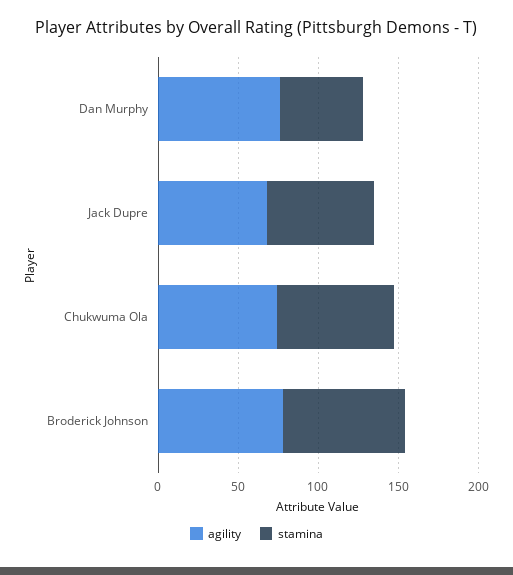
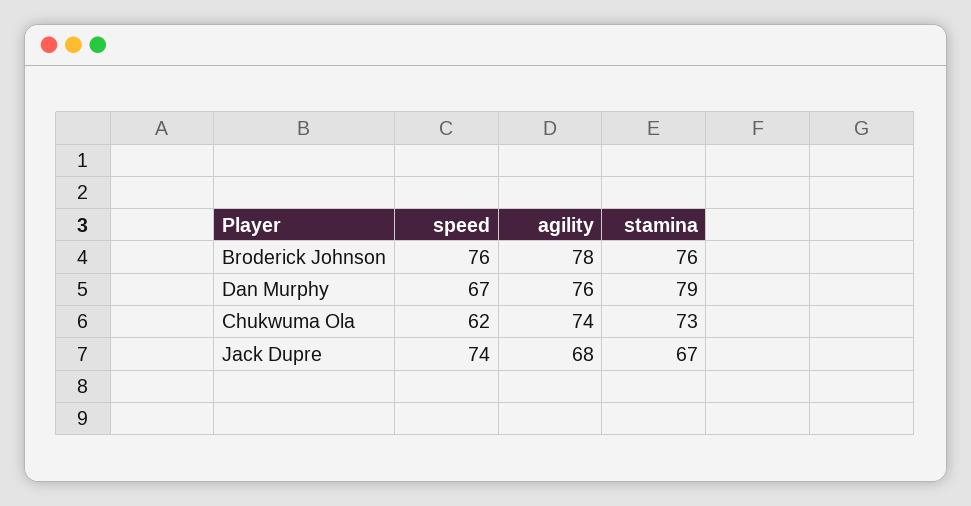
  {
    "agility": {
      "Dan Murphy": 76,
      "Jack Dupre": 68,
      "Chukwuma Ola": 74,
      "Broderick Johnson": 78
    },
    "stamina": {
-     "Dan Murphy": 50,
+     "Dan Murphy": 79,
      "Jack Dupre": 67,
      "Chukwuma Ola": 73,
      "Broderick Johnson": 76
-   }
+   },
+   "speed": {
+     "Broderick Johnson": 76,
+     "Dan Murphy": 67,
+     "Chukwuma Ola": 62,
+     "Jack Dupre": 74
+   }
  }

